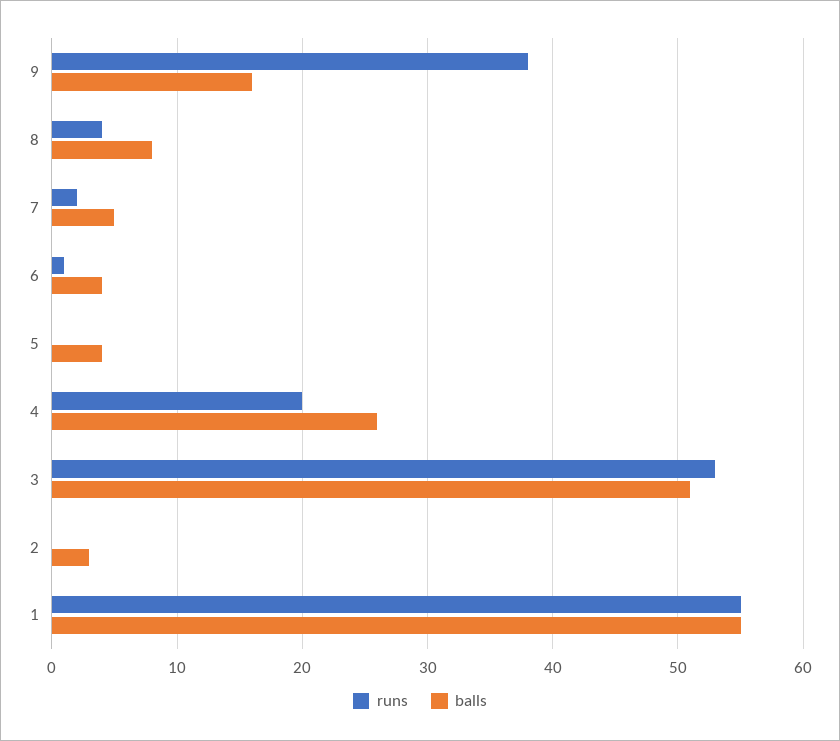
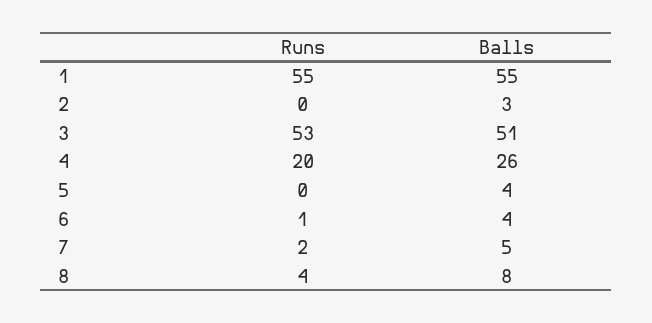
  {
    "runs": {
-     "9": 38,
      "8": 4,
      "7": 2,
      "6": 1,
      "5": 0,
      "4": 20,
      "3": 53,
      "2": 0,
      "1": 55
    },
    "balls": {
-     "9": 16,
      "8": 8,
      "7": 5,
      "6": 4,
      "5": 4,
      "4": 26,
      "3": 51,
      "2": 3,
      "1": 55
    }
  }

